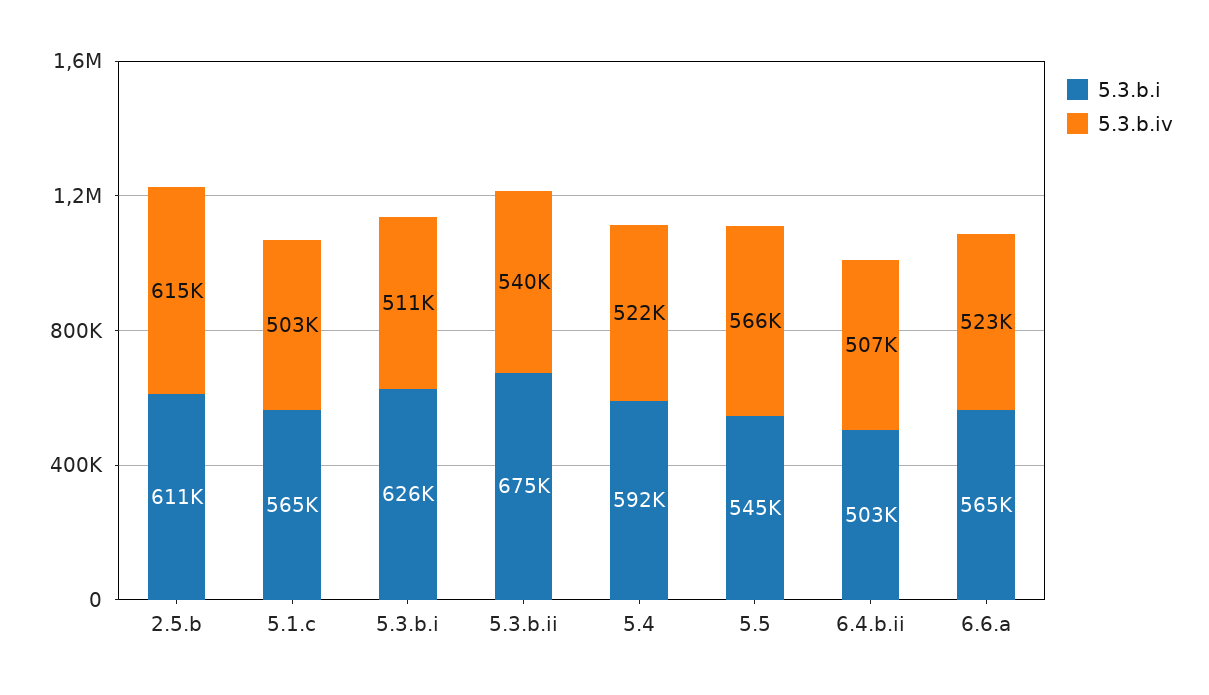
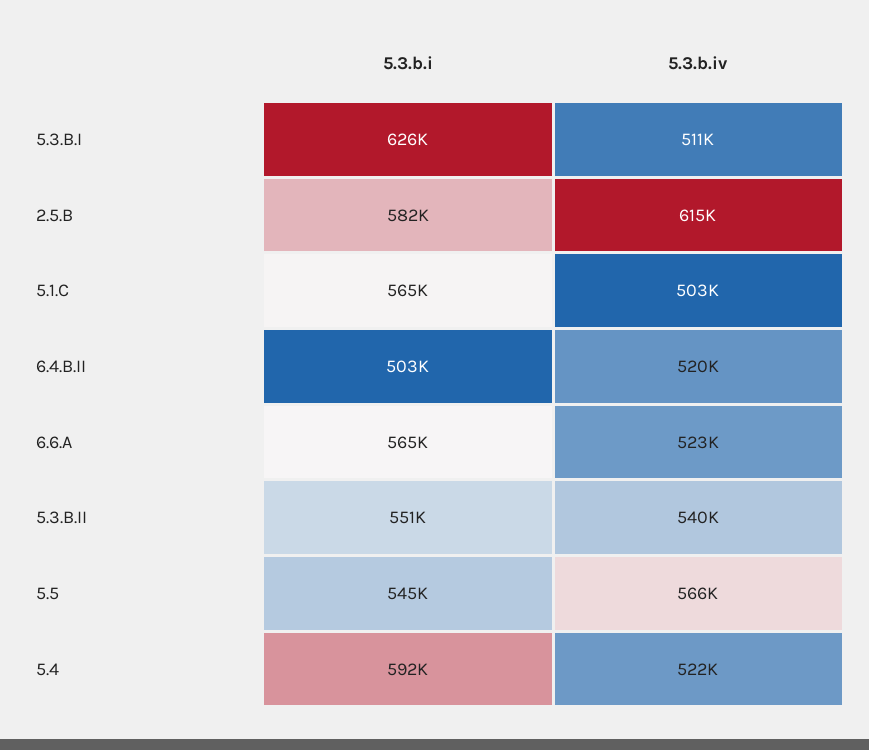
  {
    "5.3.b.i": {
-     "2.5.b": 611000,
+     "2.5.b": 582000,
      "5.1.c": 565000,
      "5.3.b.i": 626000,
-     "5.3.b.ii": 675000,
+     "5.3.b.ii": 551000,
      "5.4": 592000,
      "5.5": 545000,
      "6.4.b.ii": 503000,
      "6.6.a": 565000
    },
    "5.3.b.iv": {
      "2.5.b": 615000,
      "5.1.c": 503000,
      "5.3.b.i": 511000,
      "5.3.b.ii": 540000,
      "5.4": 522000,
      "5.5": 566000,
-     "6.4.b.ii": 507000,
+     "6.4.b.ii": 520000,
      "6.6.a": 523000
    }
  }

